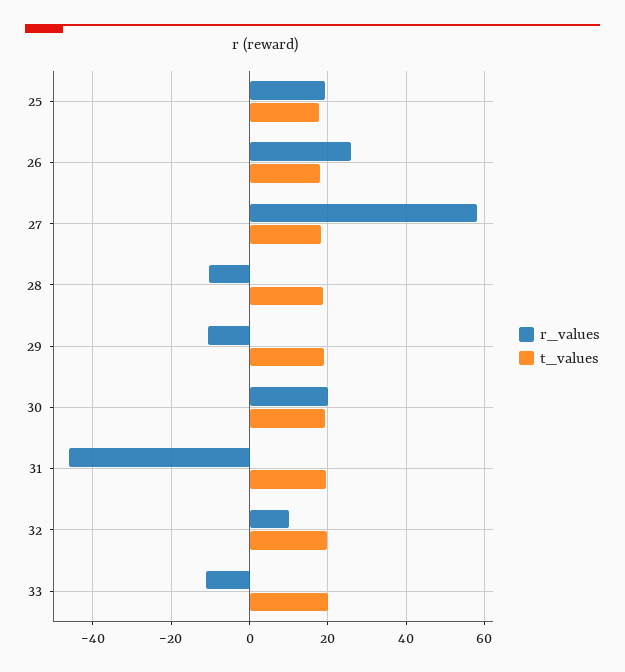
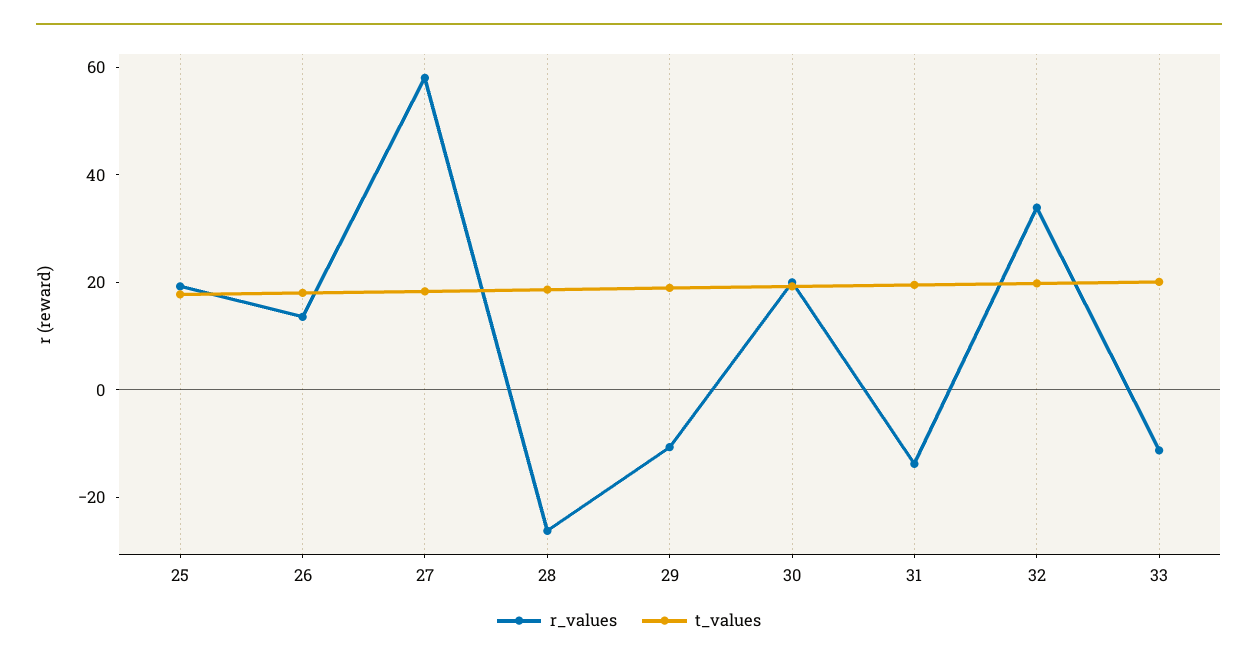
  {
    "r_values": {
      "25": 20,
-     "26": 26,
+     "26": 15,
      "27": 58,
-     "28": -10,
+     "28": -25,
      "29": -10,
      "30": 20,
-     "31": -46,
+     "31": -15,
-     "32": 10,
+     "32": 35,
      "33": -12
    },
    "t_values": {
      "25": 18,
      "26": 18,
      "27": 18,
      "28": 18,
      "29": 18,
      "30": 20,
      "31": 20,
      "32": 20,
      "33": 20
    }
  }

